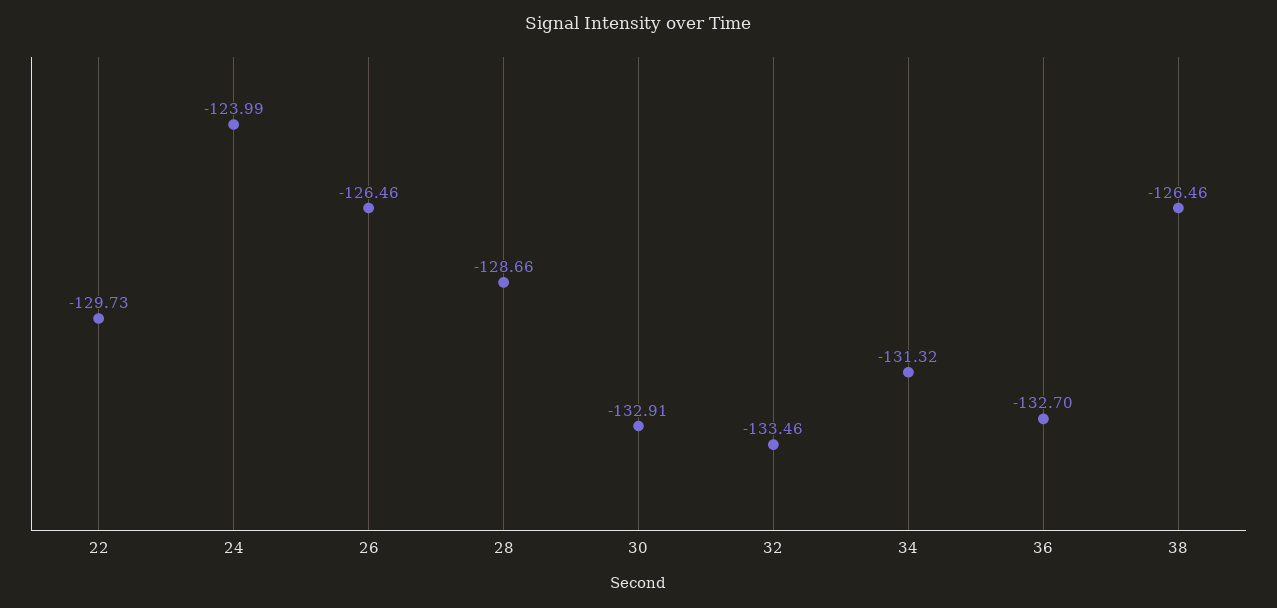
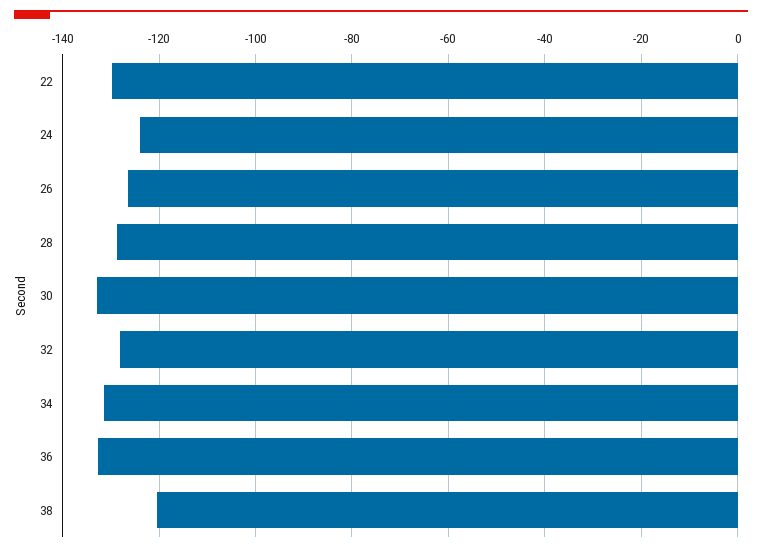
  {
    "22": -129.73,
    "24": -123.99,
    "26": -126.46,
    "28": -128.66,
    "30": -132.91,
-   "32": -133.46,
+   "32": -128,
    "34": -131.32,
    "36": -132.7,
-   "38": -126.46
+   "38": -120
  }

